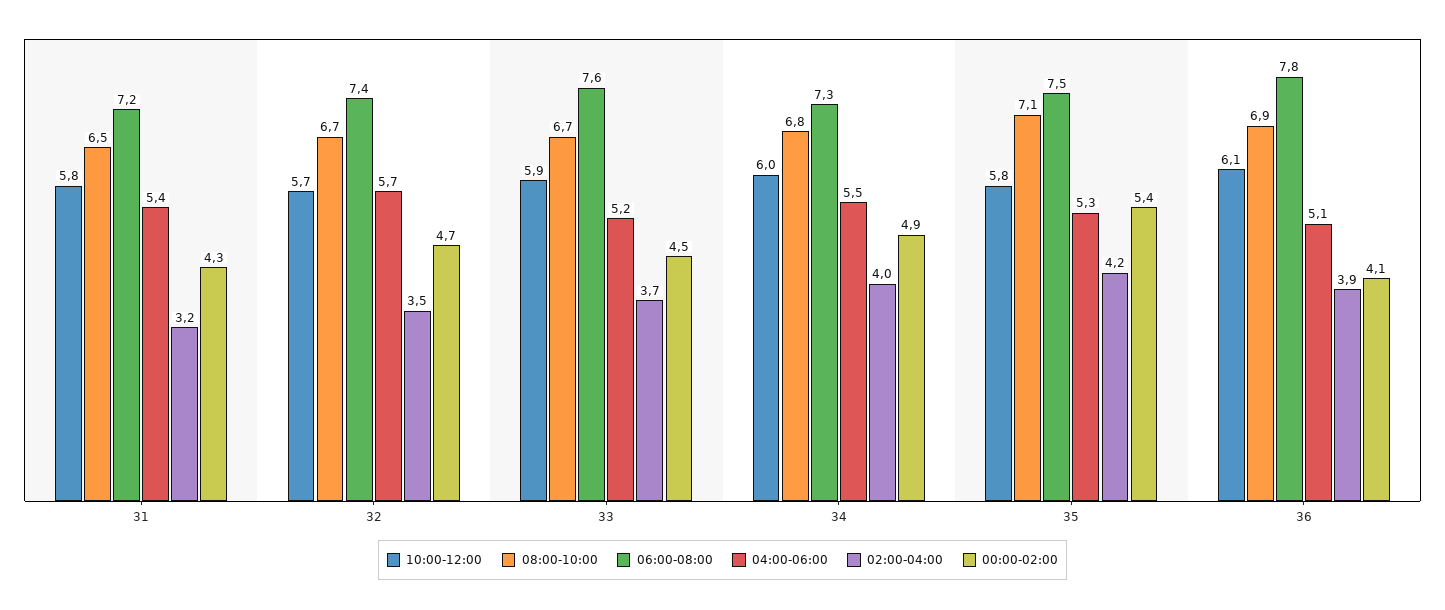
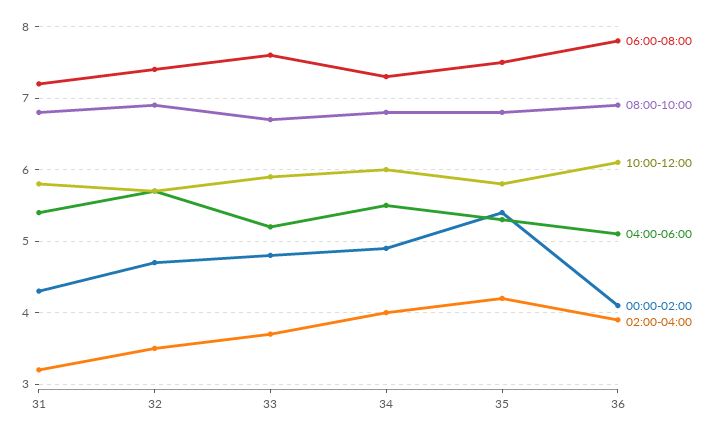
  {
    "10:00-12:00": {
      "31": 5.8,
      "32": 5.7,
      "33": 5.9,
      "34": 6,
      "35": 5.8,
      "36": 6.1
    },
    "08:00-10:00": {
-     "31": 6.5,
+     "31": 6.8,
-     "32": 6.7,
+     "32": 6.9,
      "33": 6.7,
      "34": 6.8,
-     "35": 7.1,
+     "35": 6.8,
      "36": 6.9
    },
    "06:00-08:00": {
      "31": 7.2,
      "32": 7.4,
      "33": 7.6,
      "34": 7.3,
      "35": 7.5,
      "36": 7.8
    },
    "04:00-06:00": {
      "31": 5.4,
      "32": 5.7,
      "33": 5.2,
      "34": 5.5,
      "35": 5.3,
      "36": 5.1
    },
    "02:00-04:00": {
      "31": 3.2,
      "32": 3.5,
      "33": 3.7,
      "34": 4,
      "35": 4.2,
      "36": 3.9
    },
    "00:00-02:00": {
      "31": 4.3,
      "32": 4.7,
-     "33": 4.5,
+     "33": 4.8,
      "34": 4.9,
      "35": 5.4,
      "36": 4.1
    }
  }

